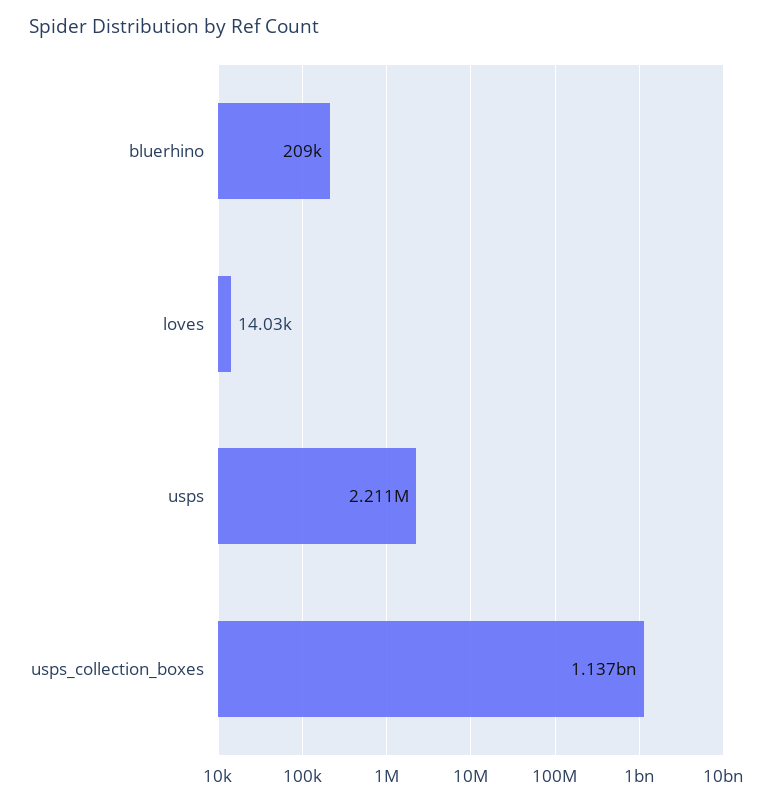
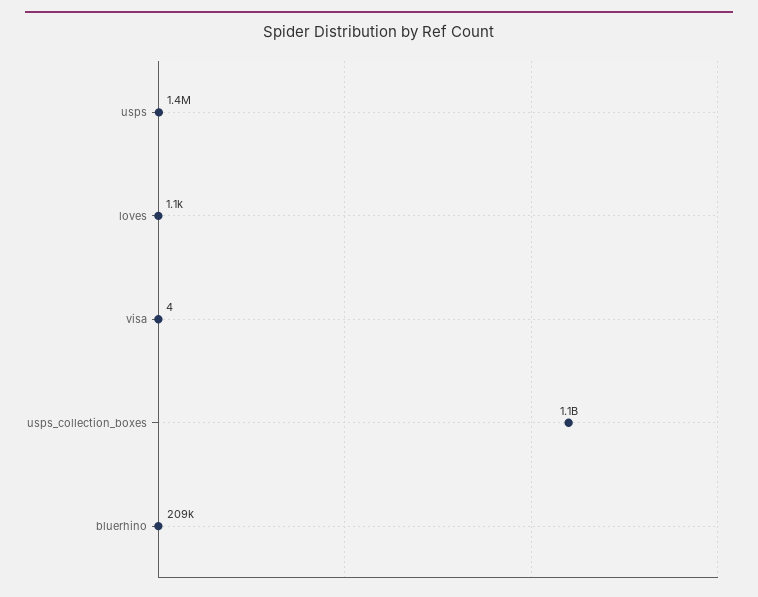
  {
    "bluerhino": 209000,
-   "loves": 14030,
+   "loves": 1100,
-   "usps": 2211000,
+   "usps": 1400000,
-   "usps_collection_boxes": 1137000000
+   "usps_collection_boxes": 1137000000,
+   "visa": 4
  }

